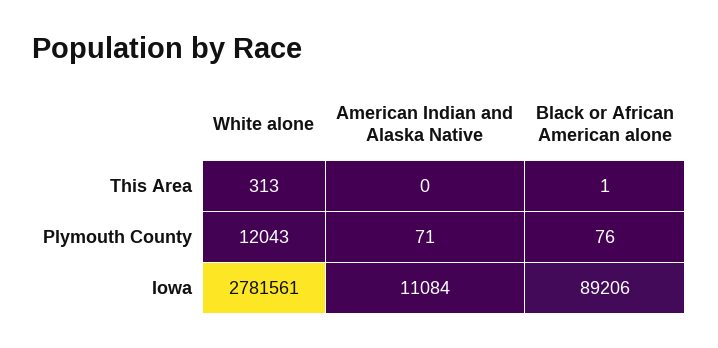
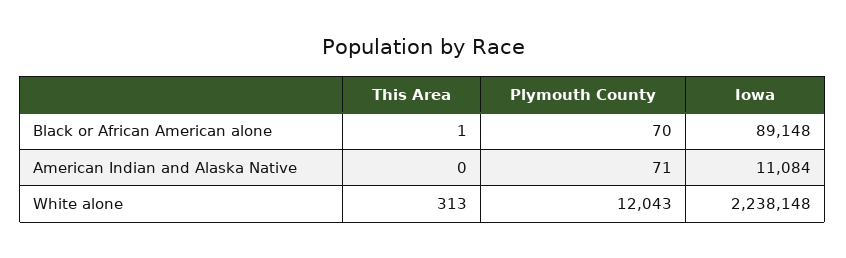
  {
    "White alone": {
      "This Area": 313,
      "Plymouth County": 12043,
-     "Iowa": 2781561
+     "Iowa": 2238148
    },
    "American Indian and Alaska Native": {
      "This Area": 0,
      "Plymouth County": 71,
      "Iowa": 11084
    },
    "Black or African American alone": {
      "This Area": 1,
-     "Plymouth County": 76,
+     "Plymouth County": 70,
-     "Iowa": 89206
+     "Iowa": 89148
    }
  }

